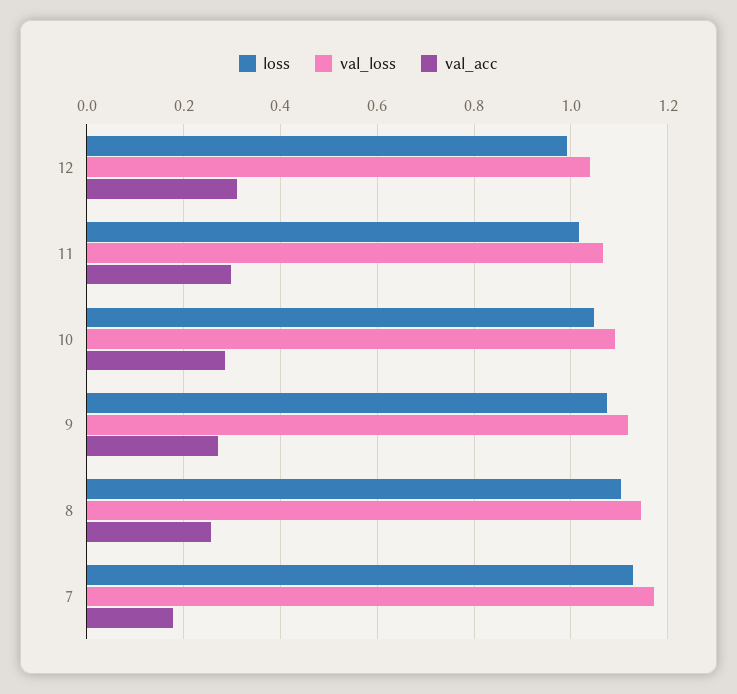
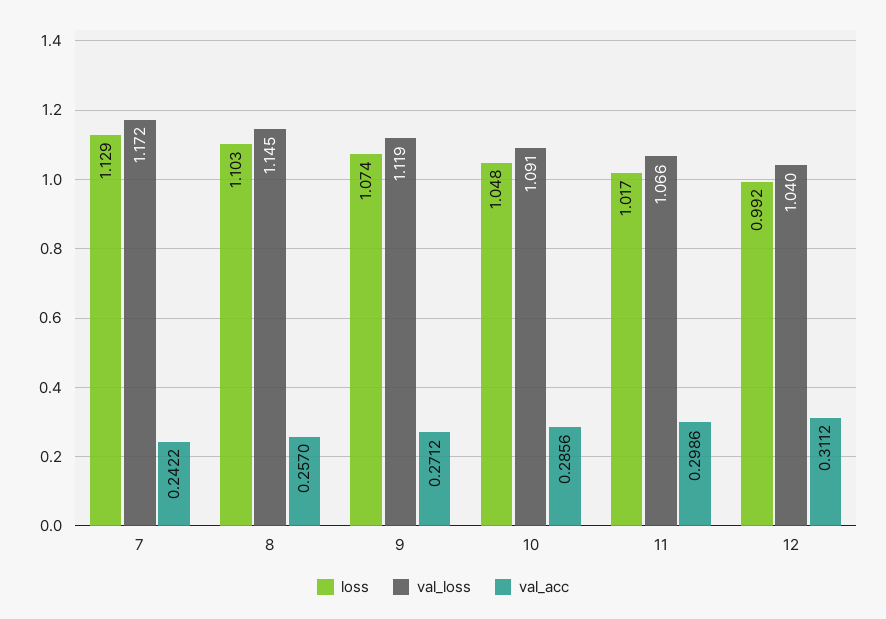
  {
    "loss": {
      "12": 0.992,
      "11": 1.017,
      "10": 1.048,
      "9": 1.074,
      "8": 1.103,
      "7": 1.129
    },
    "val_loss": {
      "12": 1.04,
      "11": 1.066,
      "10": 1.091,
      "9": 1.119,
      "8": 1.145,
      "7": 1.172
    },
    "val_acc": {
      "12": 0.3112,
      "11": 0.2986,
      "10": 0.2856,
      "9": 0.2712,
      "8": 0.257,
-     "7": 0.18
+     "7": 0.2422
    }
  }

